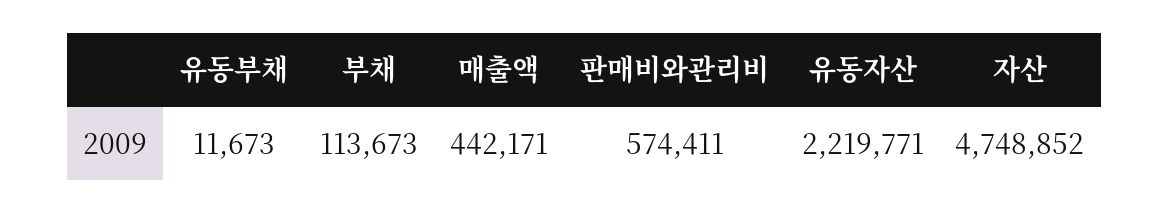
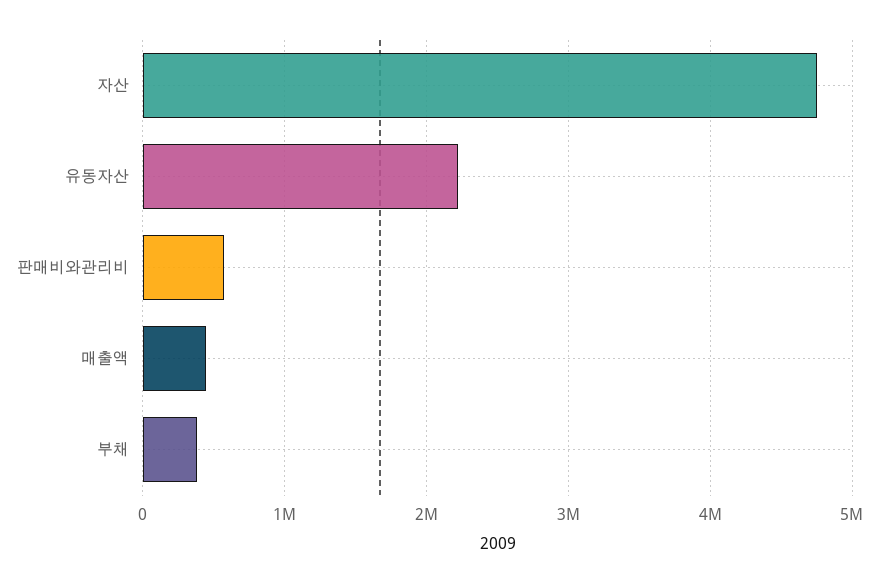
  {
-   "유동부채": 11673,
-   "부채": 113673,
+   "부채": 400000,
    "매출액": 442171,
    "판매비와관리비": 574411,
    "유동자산": 2219771,
    "자산": 4748852
  }

